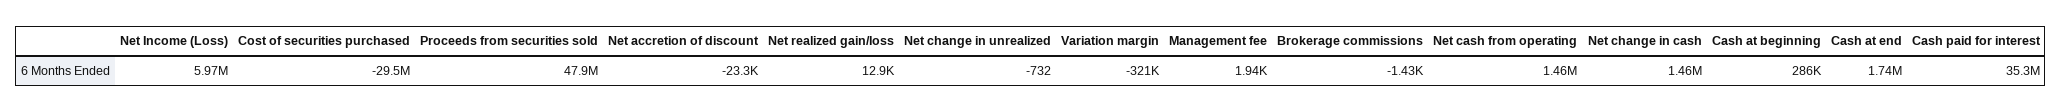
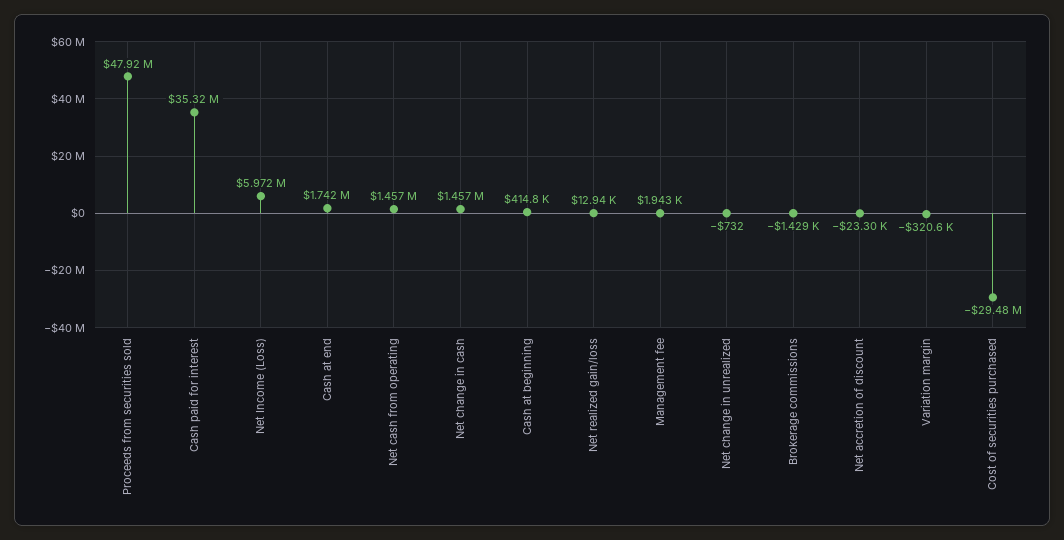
  {
    "Net Income (Loss)": 5972000,
    "Cost of securities purchased": -29480000,
    "Proceeds from securities sold": 47920000,
    "Net accretion of discount": -23300,
    "Net realized gain/loss": 12940,
    "Net change in unrealized": -732,
    "Variation margin": -320600,
    "Management fee": 1943,
    "Brokerage commissions": -1429,
    "Net cash from operating": 1457000,
    "Net change in cash": 1457000,
-   "Cash at beginning": 286000,
+   "Cash at beginning": 414800,
    "Cash at end": 1742000,
    "Cash paid for interest": 35320000
  }

